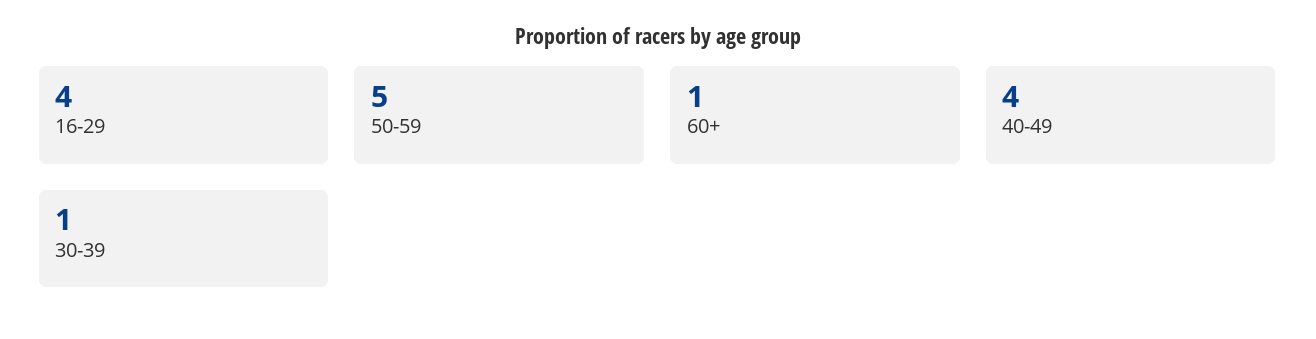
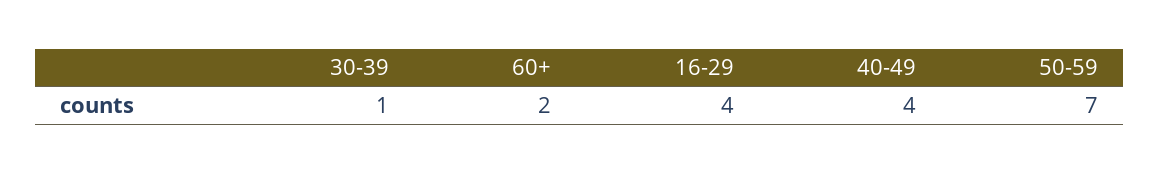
  {
    "16-29": 4,
-   "50-59": 5,
+   "50-59": 7,
-   "60+": 1,
+   "60+": 2,
    "40-49": 4,
    "30-39": 1
  }

